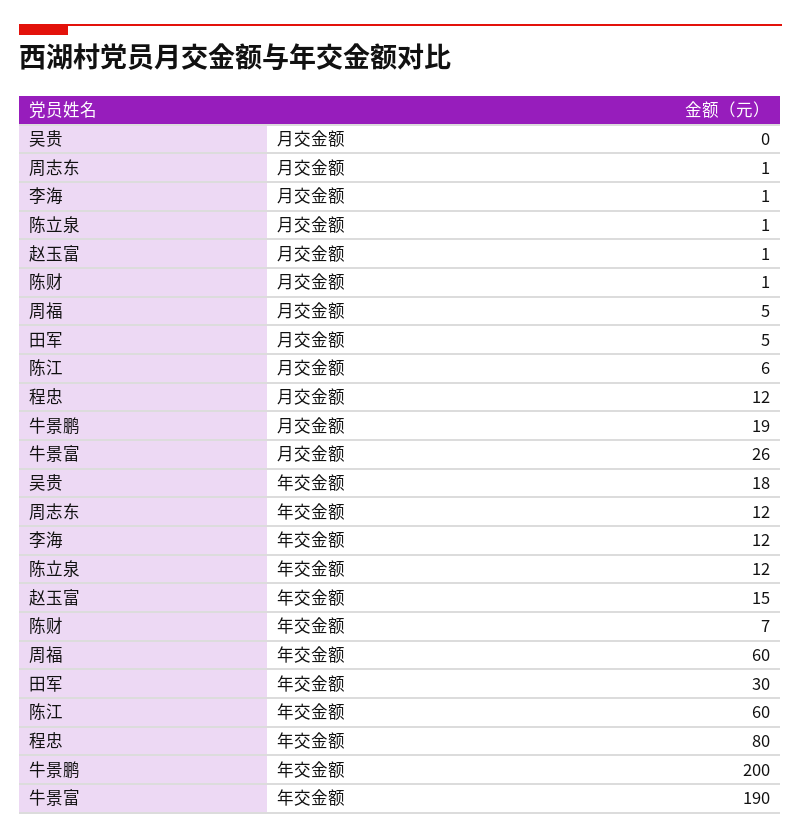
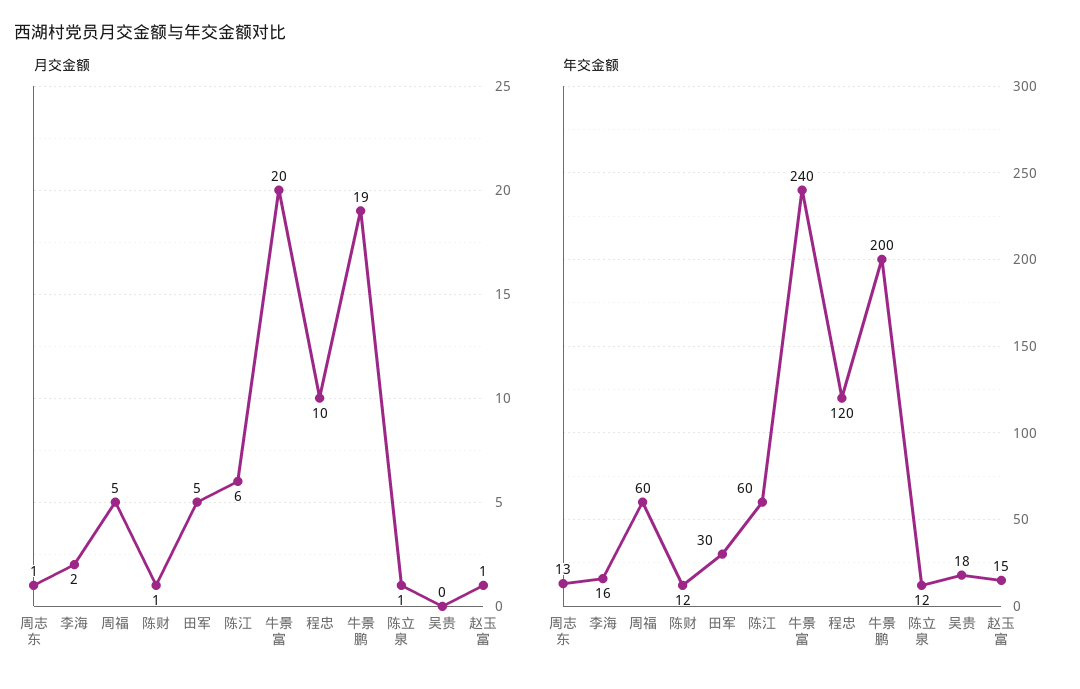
  {
    "月交金额": {
      "吴贵": 0,
      "周志东": 1,
-     "李海": 1,
+     "李海": 2,
      "陈立泉": 1,
      "赵玉富": 1,
      "陈财": 1,
      "周福": 5,
      "田军": 5,
      "陈江": 6,
-     "程忠": 12,
+     "程忠": 10,
      "牛景鹏": 19,
-     "牛景富": 26
+     "牛景富": 20
    },
    "年交金额": {
      "吴贵": 18,
-     "周志东": 12,
+     "周志东": 13,
-     "李海": 12,
+     "李海": 16,
      "陈立泉": 12,
      "赵玉富": 15,
-     "陈财": 7,
+     "陈财": 12,
      "周福": 60,
      "田军": 30,
      "陈江": 60,
-     "程忠": 80,
+     "程忠": 120,
      "牛景鹏": 200,
-     "牛景富": 190
+     "牛景富": 240
    }
  }

